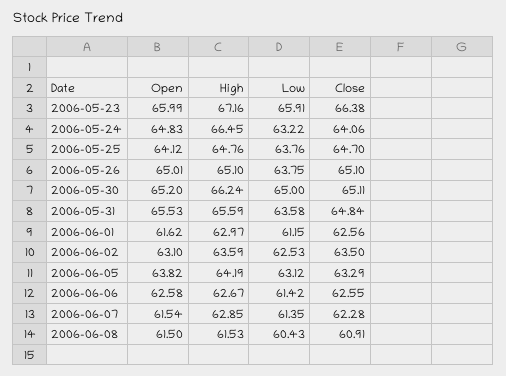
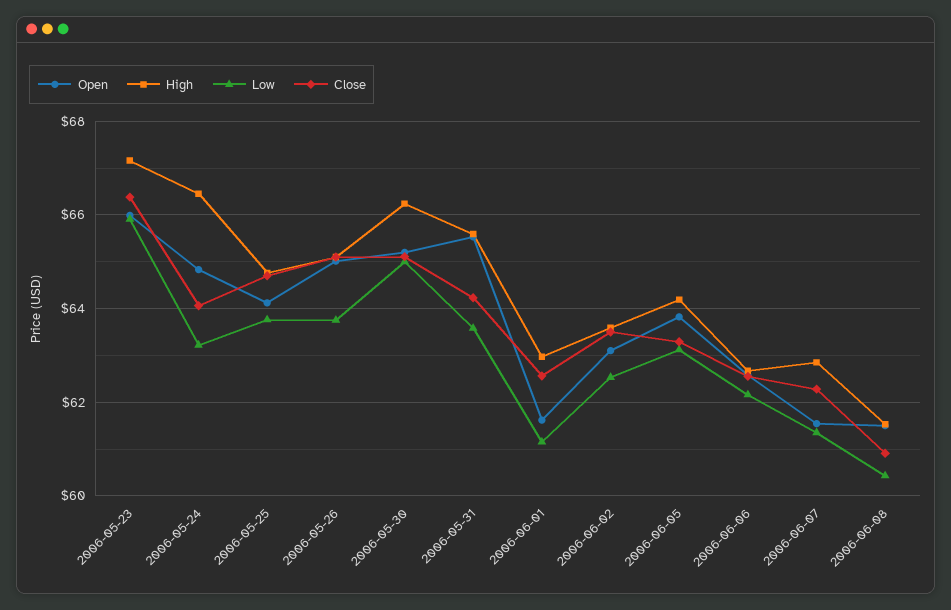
  {
    "Open": {
      "2006-05-23": 65.99,
      "2006-05-24": 64.83,
      "2006-05-25": 64.12,
      "2006-05-26": 65.01,
      "2006-05-30": 65.2,
      "2006-05-31": 65.53,
      "2006-06-01": 61.62,
      "2006-06-02": 63.1,
      "2006-06-05": 63.82,
      "2006-06-06": 62.58,
      "2006-06-07": 61.54,
      "2006-06-08": 61.5
    },
    "High": {
      "2006-05-23": 67.16,
      "2006-05-24": 66.45,
      "2006-05-25": 64.76,
      "2006-05-26": 65.1,
      "2006-05-30": 66.24,
      "2006-05-31": 65.59,
      "2006-06-01": 62.97,
      "2006-06-02": 63.59,
      "2006-06-05": 64.19,
      "2006-06-06": 62.67,
      "2006-06-07": 62.85,
      "2006-06-08": 61.53
    },
    "Low": {
      "2006-05-23": 65.91,
      "2006-05-24": 63.22,
      "2006-05-25": 63.76,
      "2006-05-26": 63.75,
      "2006-05-30": 65,
      "2006-05-31": 63.58,
      "2006-06-01": 61.15,
      "2006-06-02": 62.53,
      "2006-06-05": 63.12,
-     "2006-06-06": 61.42,
+     "2006-06-06": 62.2,
      "2006-06-07": 61.35,
      "2006-06-08": 60.43
    },
    "Close": {
      "2006-05-23": 66.38,
      "2006-05-24": 64.06,
      "2006-05-25": 64.7,
      "2006-05-26": 65.1,
      "2006-05-30": 65.11,
-     "2006-05-31": 64.84,
+     "2006-05-31": 64.2,
      "2006-06-01": 62.56,
      "2006-06-02": 63.5,
      "2006-06-05": 63.29,
      "2006-06-06": 62.55,
      "2006-06-07": 62.28,
      "2006-06-08": 60.91
    }
  }

